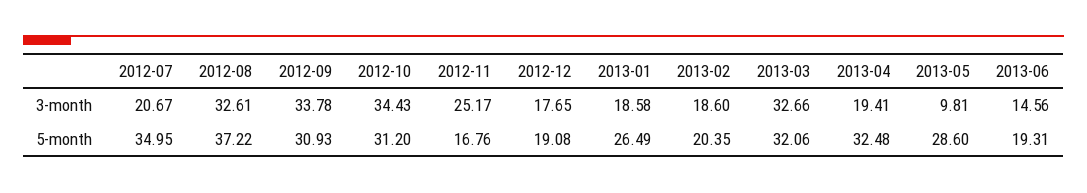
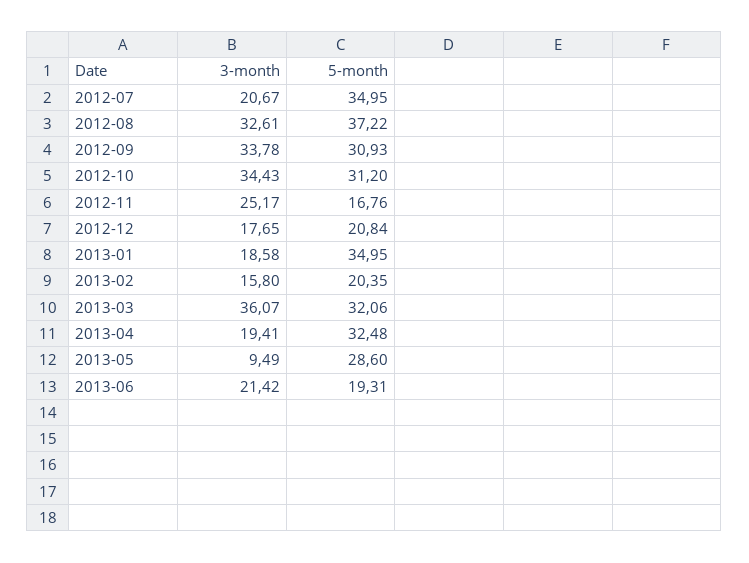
  {
    "2012-07": {
      "3-month": 20.67,
      "5-month": 34.95
    },
    "2012-08": {
      "3-month": 32.61,
      "5-month": 37.22
    },
    "2012-09": {
      "3-month": 33.78,
      "5-month": 30.93
    },
    "2012-10": {
      "3-month": 34.43,
      "5-month": 31.2
    },
    "2012-11": {
      "3-month": 25.17,
      "5-month": 16.76
    },
    "2012-12": {
      "3-month": 17.65,
-     "5-month": 19.08
+     "5-month": 20.84
    },
    "2013-01": {
      "3-month": 18.58,
-     "5-month": 26.49
+     "5-month": 34.95
    },
    "2013-02": {
-     "3-month": 18.6,
+     "3-month": 15.8,
      "5-month": 20.35
    },
    "2013-03": {
-     "3-month": 32.66,
+     "3-month": 36.07,
      "5-month": 32.06
    },
    "2013-04": {
      "3-month": 19.41,
      "5-month": 32.48
    },
    "2013-05": {
-     "3-month": 9.81,
+     "3-month": 9.49,
      "5-month": 28.6
    },
    "2013-06": {
-     "3-month": 14.56,
+     "3-month": 21.42,
      "5-month": 19.31
    }
  }

